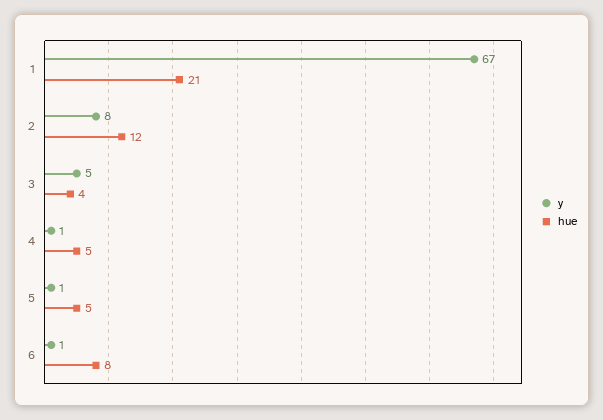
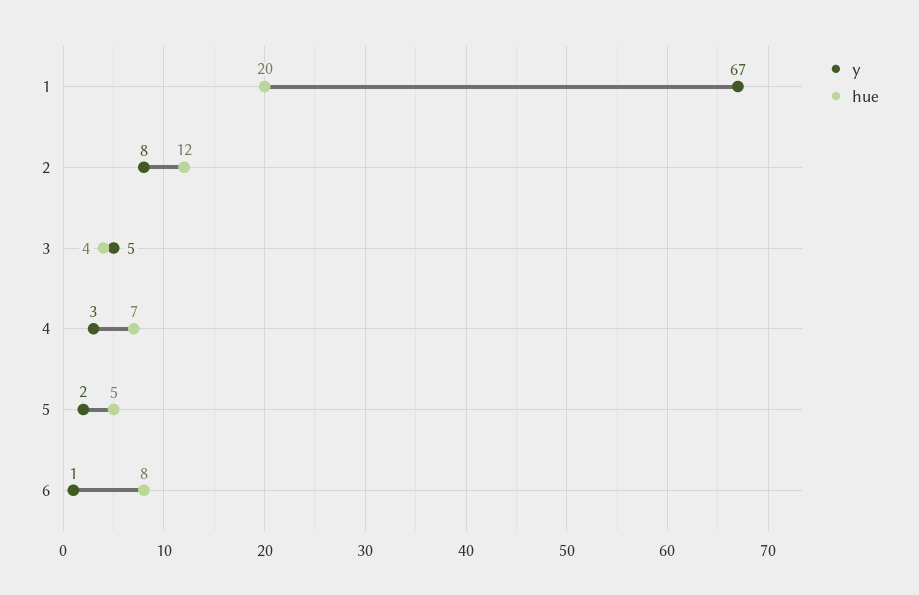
  {
    "y": {
      "1": 67,
      "2": 8,
      "3": 5,
-     "4": 1,
+     "4": 3,
-     "5": 1,
+     "5": 2,
      "6": 1
    },
    "hue": {
-     "1": 21,
+     "1": 20,
      "2": 12,
      "3": 4,
-     "4": 5,
+     "4": 7,
      "5": 5,
      "6": 8
    }
  }

